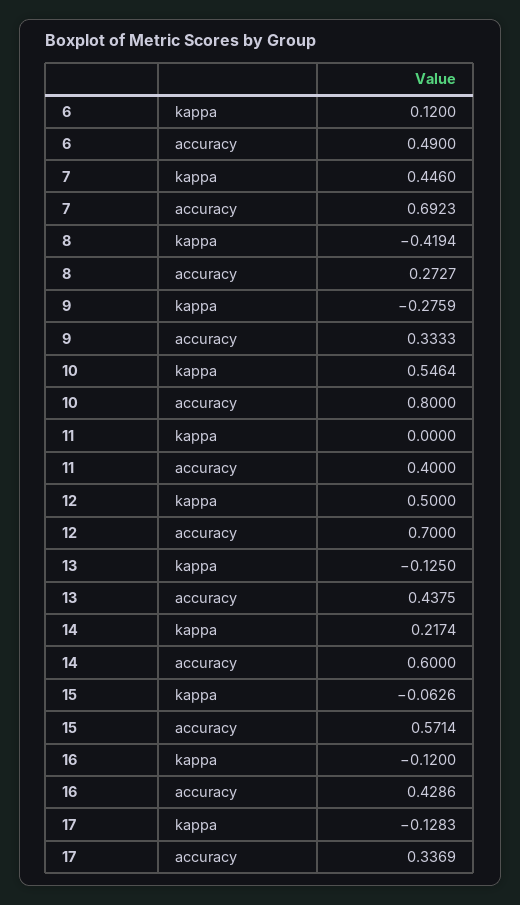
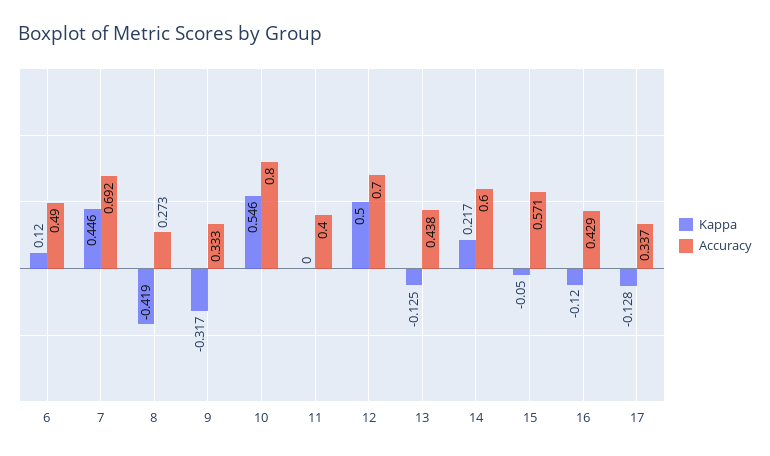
  {
    "kappa": {
      "6": 0.12,
      "7": 0.446,
      "8": -0.4194,
-     "9": -0.2759,
+     "9": -0.317,
      "10": 0.5464,
      "11": 0,
      "12": 0.5,
      "13": -0.125,
      "14": 0.2174,
-     "15": -0.0626,
+     "15": -0.05,
      "16": -0.12,
      "17": -0.1283
    },
    "accuracy": {
      "6": 0.49,
      "7": 0.6923,
      "8": 0.2727,
      "9": 0.3333,
      "10": 0.8,
      "11": 0.4,
      "12": 0.7,
      "13": 0.4375,
      "14": 0.6,
      "15": 0.5714,
      "16": 0.4286,
      "17": 0.3369
    }
  }

